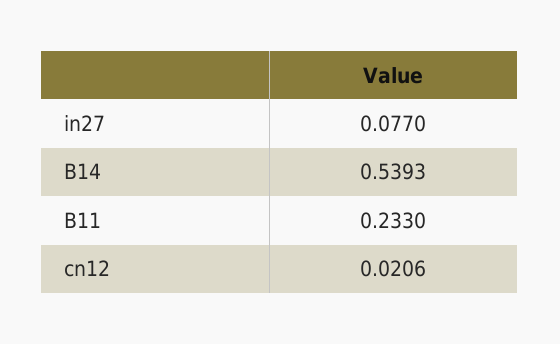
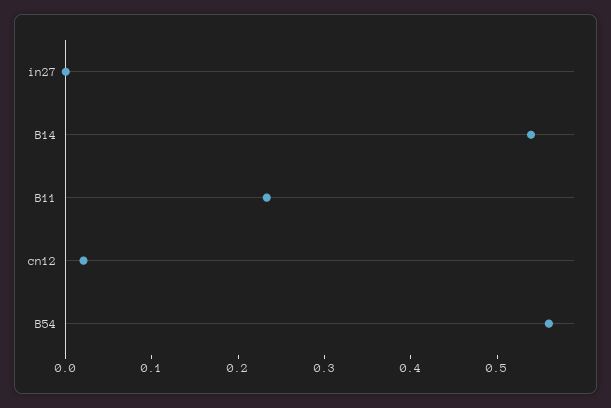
  {
-   "in27": 0.077,
+   "in27": 0,
    "B14": 0.5393,
    "B11": 0.233,
-   "cn12": 0.0206
+   "cn12": 0.0206,
+   "B54": 0.56
  }

